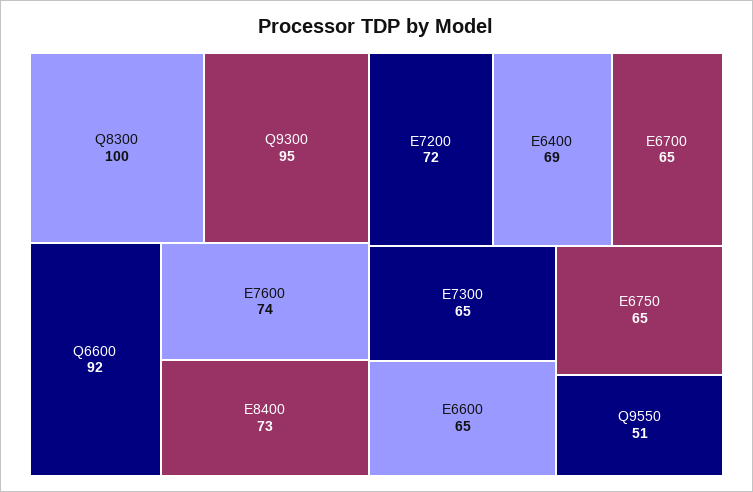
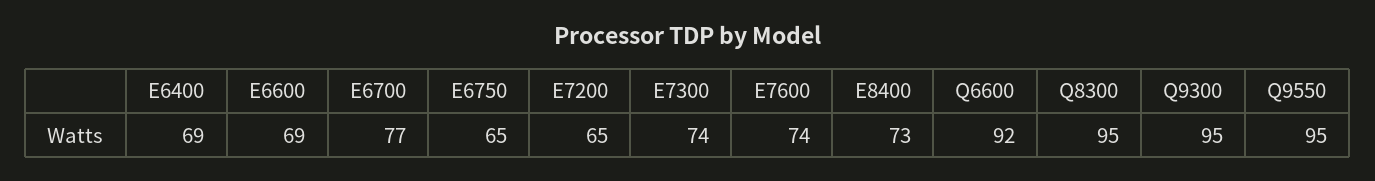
  {
-   "Q8300": 100,
+   "Q8300": 95,
    "Q9300": 95,
    "Q6600": 92,
    "E7600": 74,
    "E8400": 73,
-   "E7200": 72,
+   "E7200": 65,
    "E6400": 69,
-   "E6700": 65,
+   "E6700": 77,
-   "E7300": 65,
+   "E7300": 74,
-   "E6600": 65,
+   "E6600": 69,
    "E6750": 65,
-   "Q9550": 51
+   "Q9550": 95
  }

